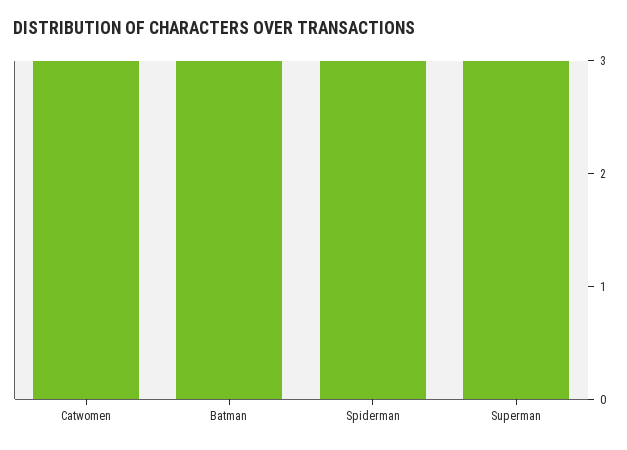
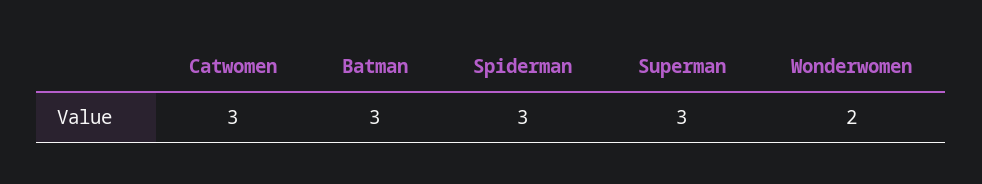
  {
    "Catwomen": 3,
    "Batman": 3,
    "Spiderman": 3,
-   "Superman": 3
+   "Superman": 3,
+   "Wonderwomen": 2
  }

